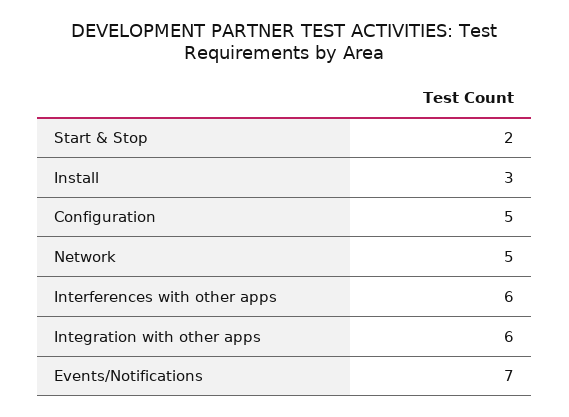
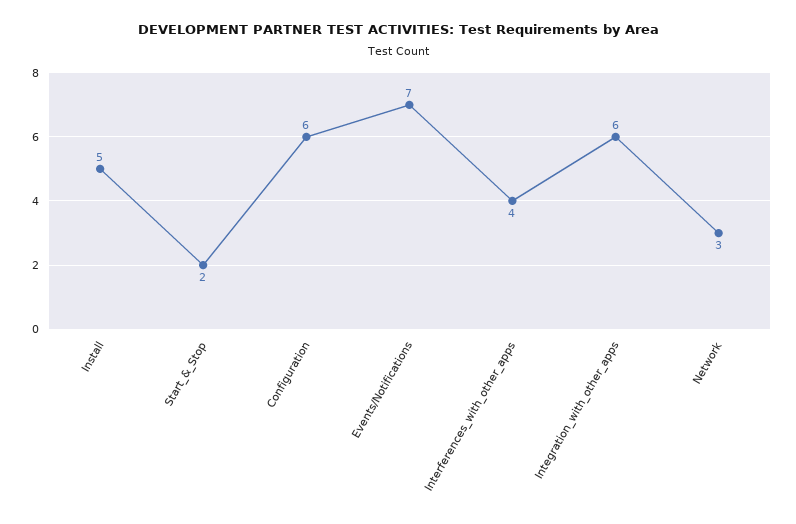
  {
    "Start & Stop": 2,
-   "Install": 3,
+   "Install": 5,
-   "Configuration": 5,
+   "Configuration": 6,
-   "Network": 5,
+   "Network": 3,
-   "Interferences with other apps": 6,
+   "Interferences with other apps": 4,
    "Integration with other apps": 6,
    "Events/Notifications": 7
  }

